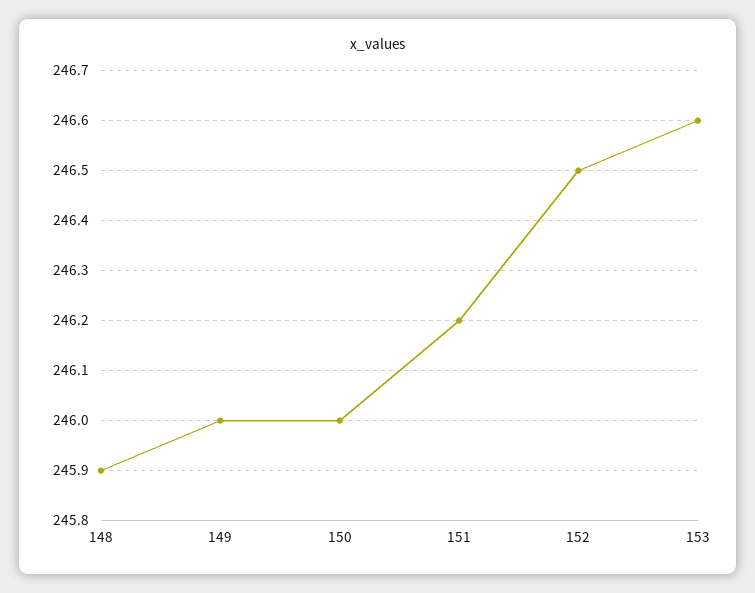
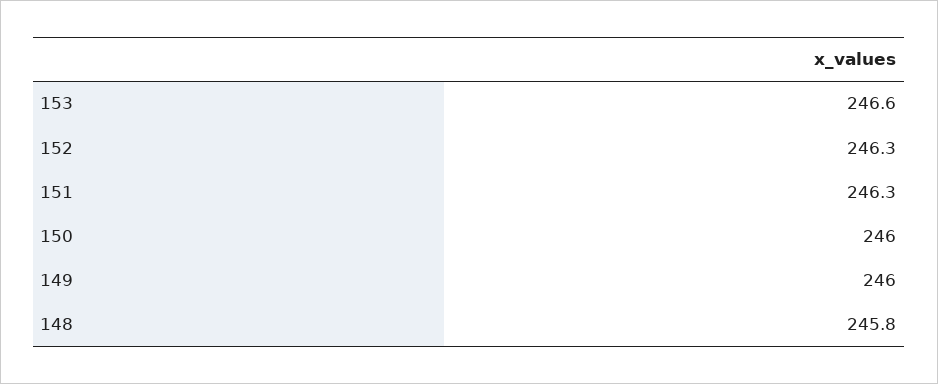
  {
-   "148": 245.9,
+   "148": 245.8,
    "149": 246,
    "150": 246,
-   "151": 246.2,
+   "151": 246.3,
-   "152": 246.5,
+   "152": 246.3,
    "153": 246.6
  }

